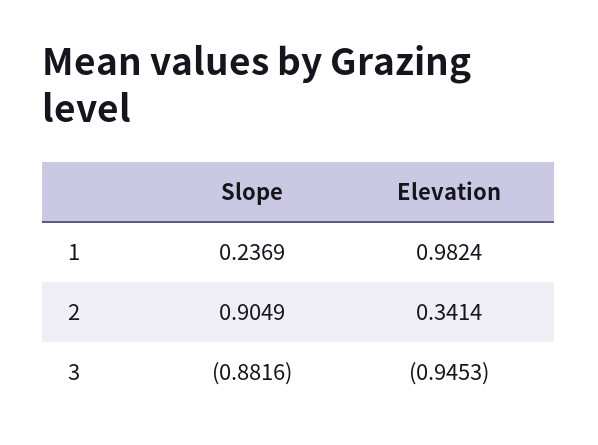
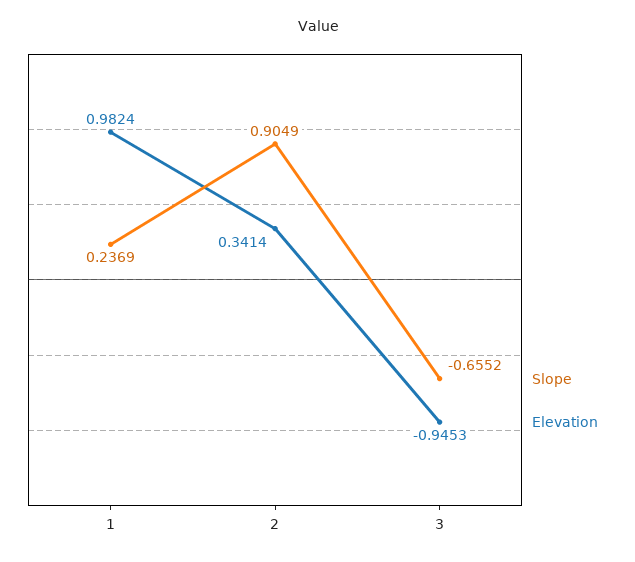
  {
    "Slope": {
      "1": 0.2369,
      "2": 0.9049,
-     "3": -0.8816
+     "3": -0.6552
    },
    "Elevation": {
      "1": 0.9824,
      "2": 0.3414,
      "3": -0.9453
    }
  }

